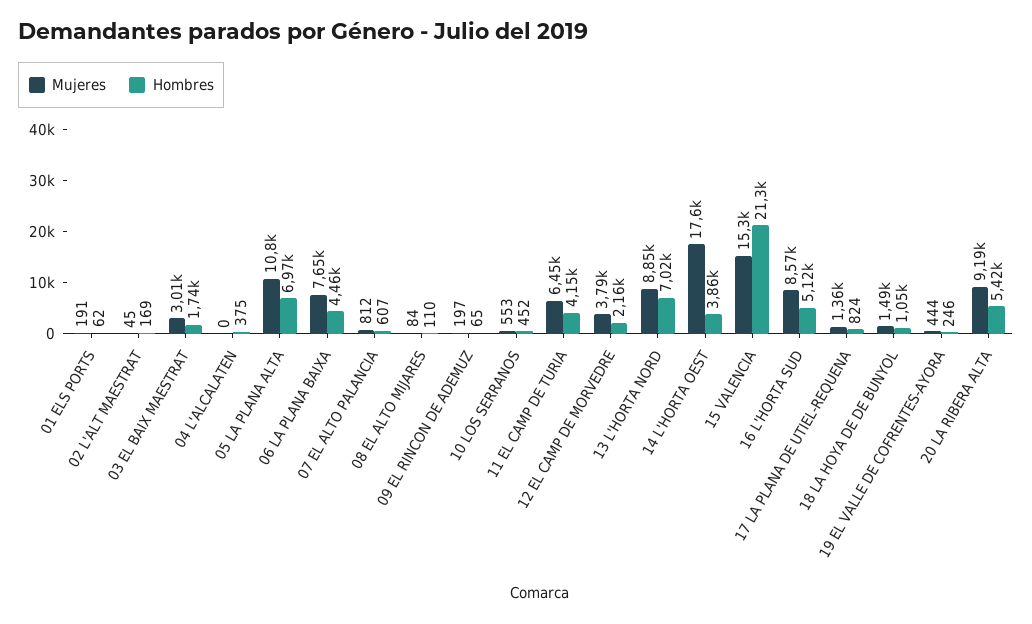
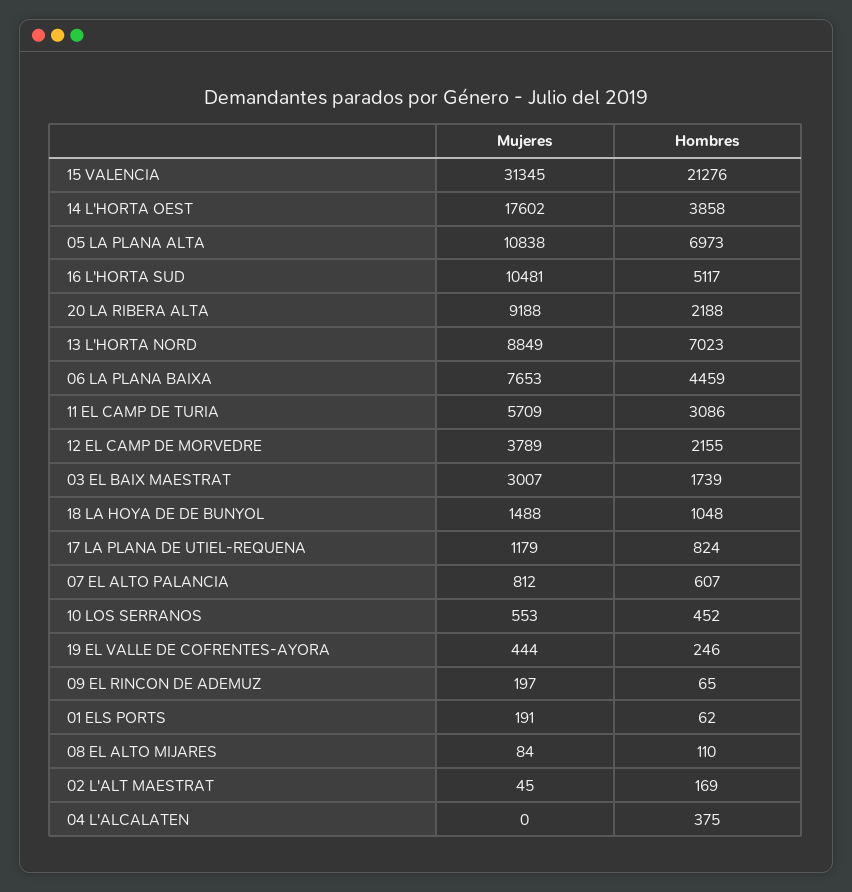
  {
    "Mujeres": {
      "01 ELS PORTS": 191,
      "02 L'ALT MAESTRAT": 45,
      "03 EL BAIX MAESTRAT": 3007,
      "04 L'ALCALATEN": 0,
      "05 LA PLANA ALTA": 10838,
      "06 LA PLANA BAIXA": 7653,
      "07 EL ALTO PALANCIA": 812,
      "08 EL ALTO MIJARES": 84,
      "09 EL RINCON DE ADEMUZ": 197,
      "10 LOS SERRANOS": 553,
-     "11 EL CAMP DE TURIA": 6450,
+     "11 EL CAMP DE TURIA": 5709,
      "12 EL CAMP DE MORVEDRE": 3789,
      "13 L'HORTA NORD": 8849,
      "14 L'HORTA OEST": 17602,
-     "15 VALENCIA": 15300,
+     "15 VALENCIA": 31345,
-     "16 L'HORTA SUD": 8570,
+     "16 L'HORTA SUD": 10481,
-     "17 LA PLANA DE UTIEL-REQUENA": 1360,
+     "17 LA PLANA DE UTIEL-REQUENA": 1179,
      "18 LA HOYA DE DE BUNYOL": 1488,
      "19 EL VALLE DE COFRENTES-AYORA": 444,
      "20 LA RIBERA ALTA": 9188
    },
    "Hombres": {
      "01 ELS PORTS": 62,
      "02 L'ALT MAESTRAT": 169,
      "03 EL BAIX MAESTRAT": 1739,
      "04 L'ALCALATEN": 375,
      "05 LA PLANA ALTA": 6973,
      "06 LA PLANA BAIXA": 4459,
      "07 EL ALTO PALANCIA": 607,
      "08 EL ALTO MIJARES": 110,
      "09 EL RINCON DE ADEMUZ": 65,
      "10 LOS SERRANOS": 452,
-     "11 EL CAMP DE TURIA": 4150,
+     "11 EL CAMP DE TURIA": 3086,
      "12 EL CAMP DE MORVEDRE": 2155,
      "13 L'HORTA NORD": 7023,
      "14 L'HORTA OEST": 3858,
      "15 VALENCIA": 21276,
      "16 L'HORTA SUD": 5117,
      "17 LA PLANA DE UTIEL-REQUENA": 824,
      "18 LA HOYA DE DE BUNYOL": 1048,
      "19 EL VALLE DE COFRENTES-AYORA": 246,
-     "20 LA RIBERA ALTA": 5420
+     "20 LA RIBERA ALTA": 2188
    }
  }

